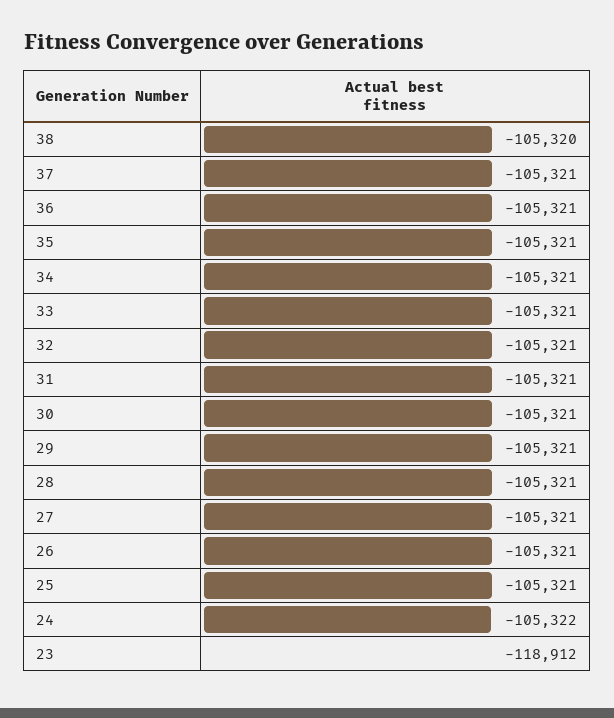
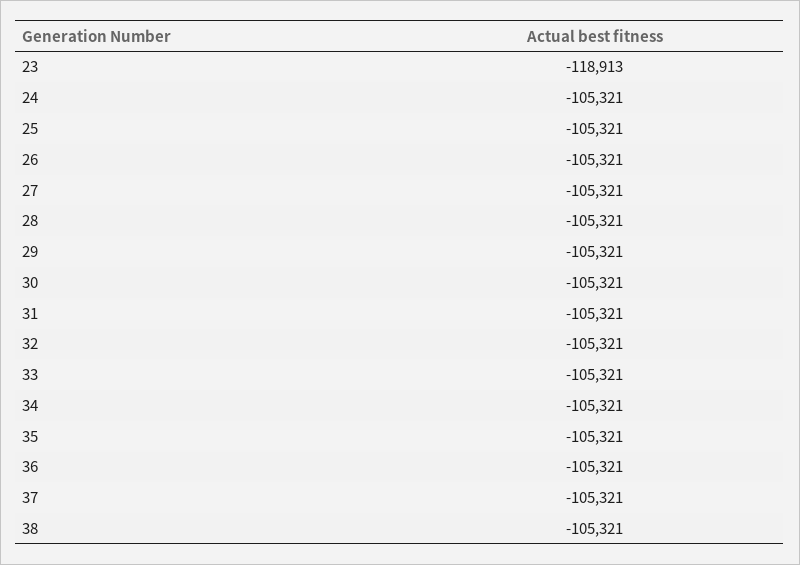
  {
-   "38": -105320,
+   "38": -105321,
    "37": -105321,
    "36": -105321,
    "35": -105321,
    "34": -105321,
    "33": -105321,
    "32": -105321,
    "31": -105321,
    "30": -105321,
    "29": -105321,
    "28": -105321,
    "27": -105321,
    "26": -105321,
    "25": -105321,
-   "24": -105322,
+   "24": -105321,
-   "23": -118912
+   "23": -118913
  }

